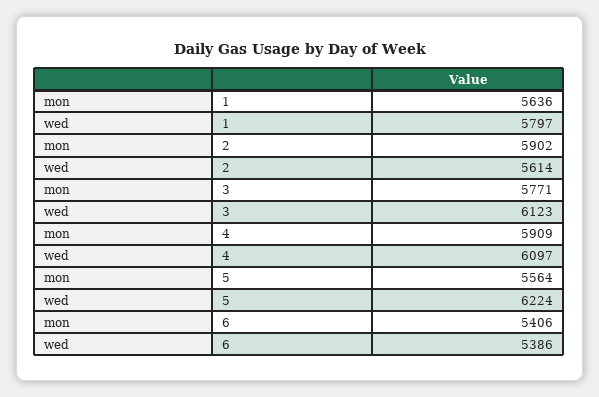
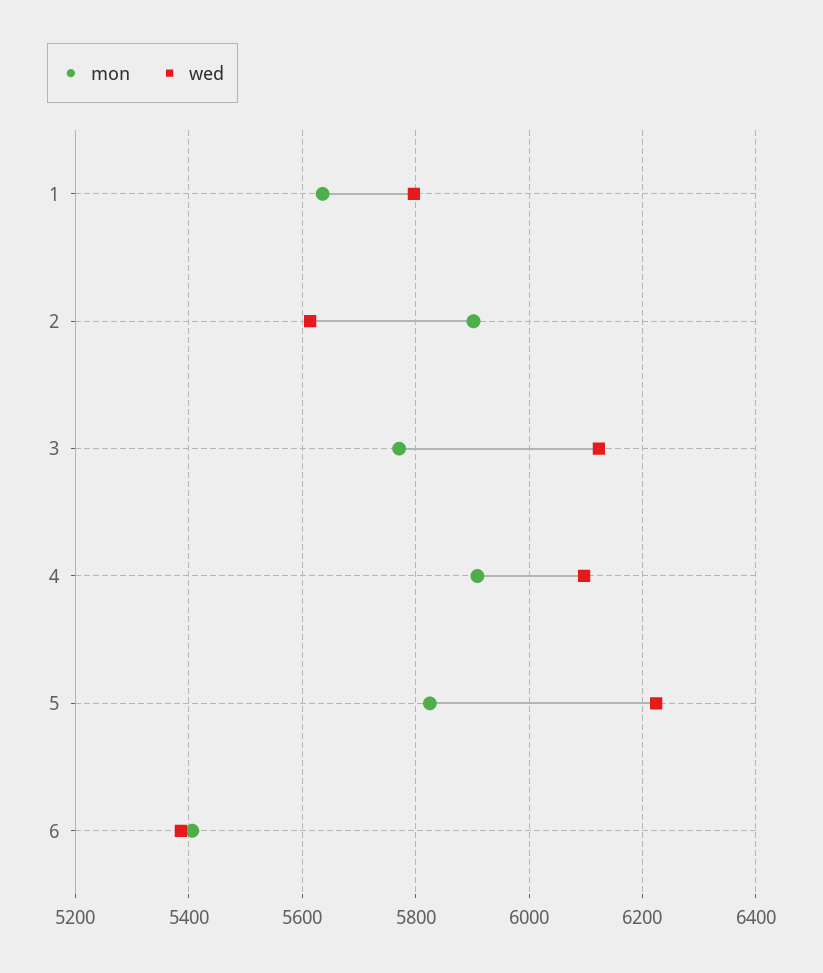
  {
    "mon": {
      "1": 5636,
      "2": 5902,
      "3": 5771,
      "4": 5909,
-     "5": 5564,
+     "5": 5820,
      "6": 5406
    },
    "wed": {
      "1": 5797,
      "2": 5614,
      "3": 6123,
      "4": 6097,
      "5": 6224,
      "6": 5386
    }
  }

